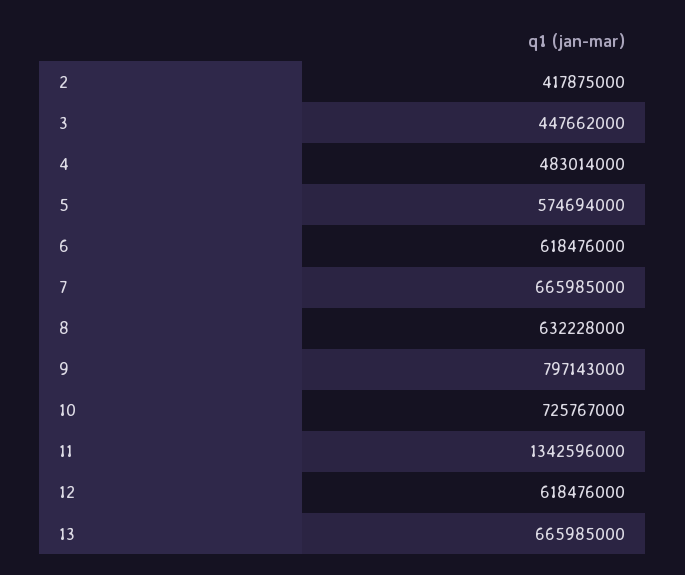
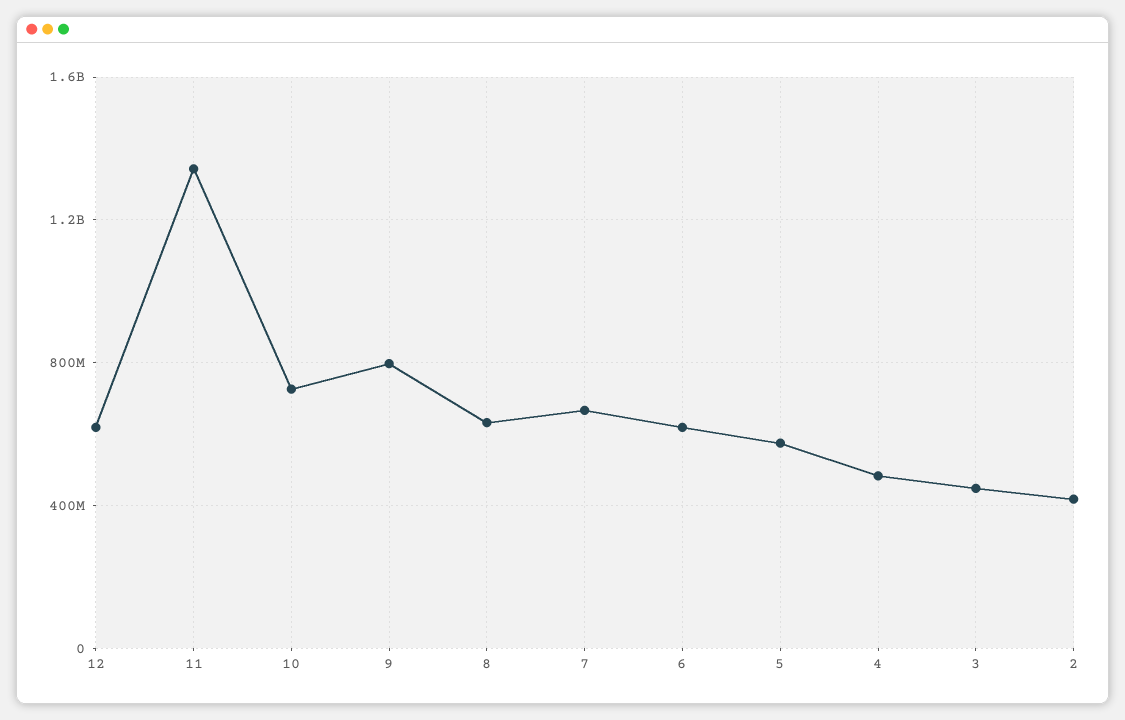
  {
    "2": 417875000,
    "3": 447662000,
    "4": 483014000,
    "5": 574694000,
    "6": 618476000,
    "7": 665985000,
    "8": 632228000,
    "9": 797143000,
    "10": 725767000,
    "11": 1342596000,
-   "12": 618476000,
+   "12": 618476000
-   "13": 665985000
  }

